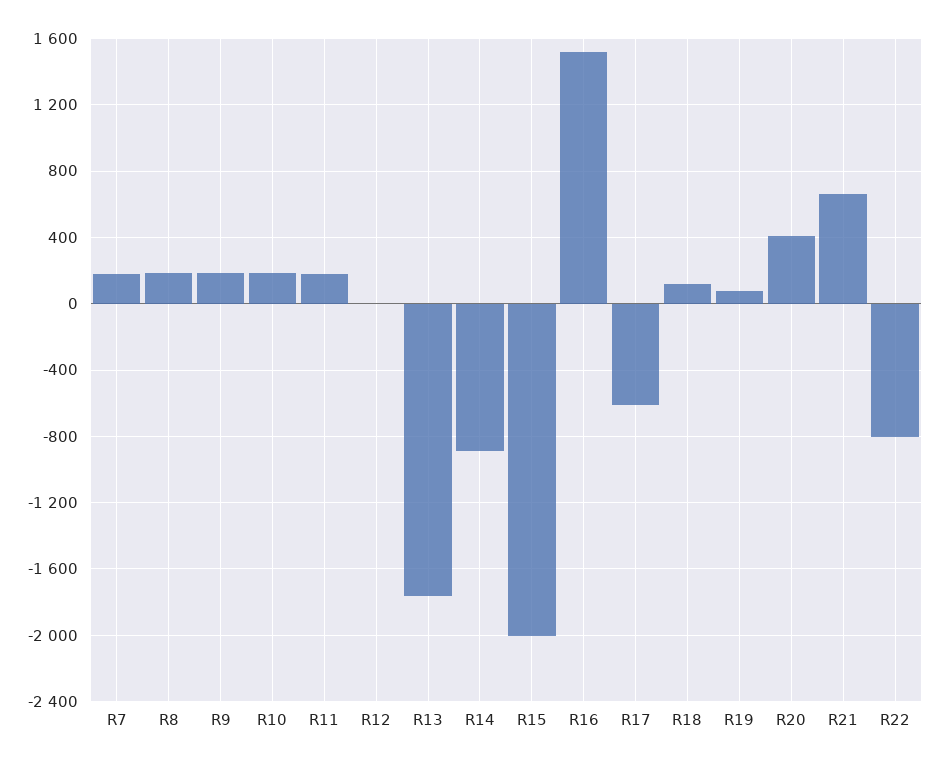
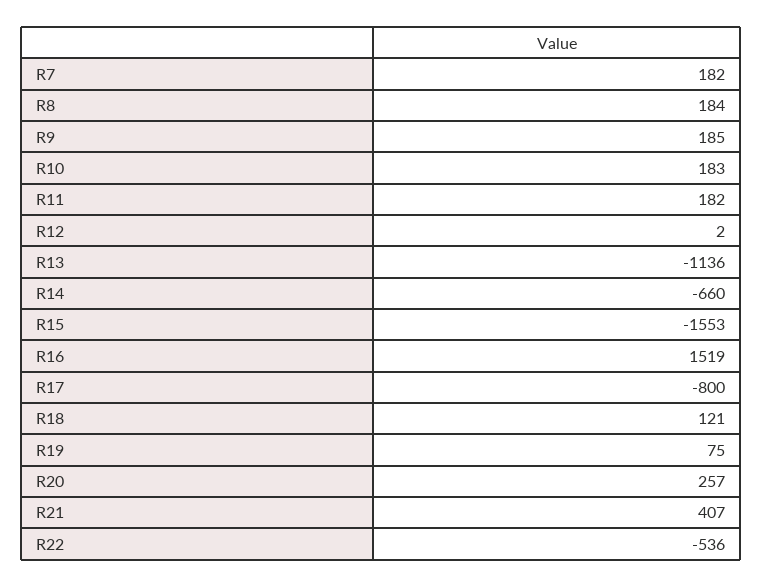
  {
    "R7": 182,
    "R8": 184,
    "R9": 185,
    "R10": 183,
    "R11": 182,
    "R12": 2,
-   "R13": -1750,
+   "R13": -1136,
-   "R14": -900,
+   "R14": -660,
-   "R15": -2000,
+   "R15": -1553,
    "R16": 1519,
-   "R17": -600,
+   "R17": -800,
    "R18": 121,
    "R19": 75,
-   "R20": 400,
+   "R20": 257,
-   "R21": 650,
+   "R21": 407,
-   "R22": -800
+   "R22": -536
  }

